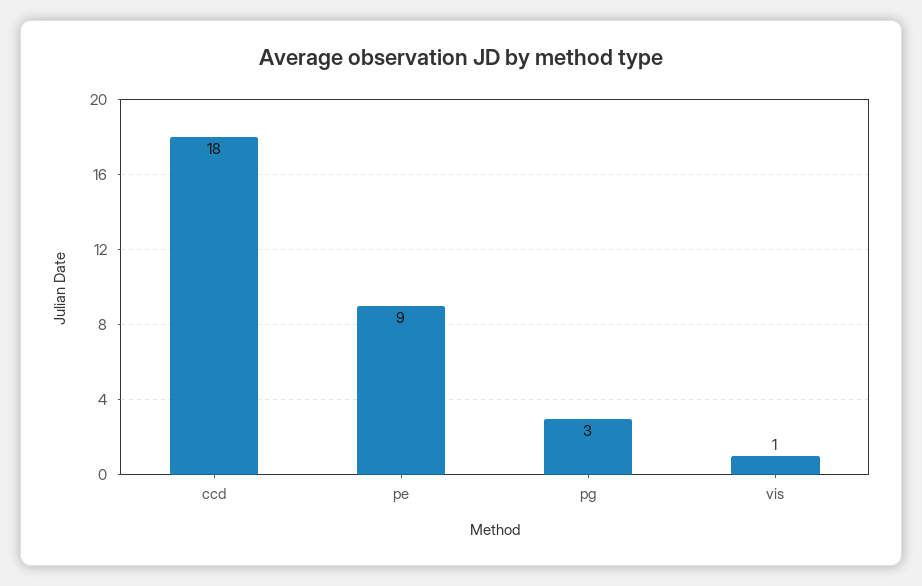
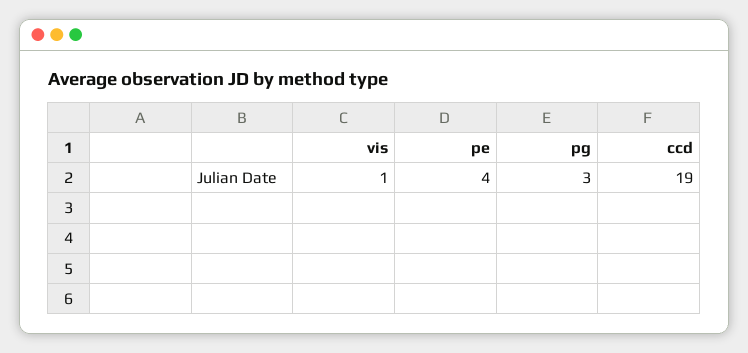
  {
-   "ccd": 18,
+   "ccd": 19,
-   "pe": 9,
+   "pe": 4,
    "pg": 3,
    "vis": 1
  }

